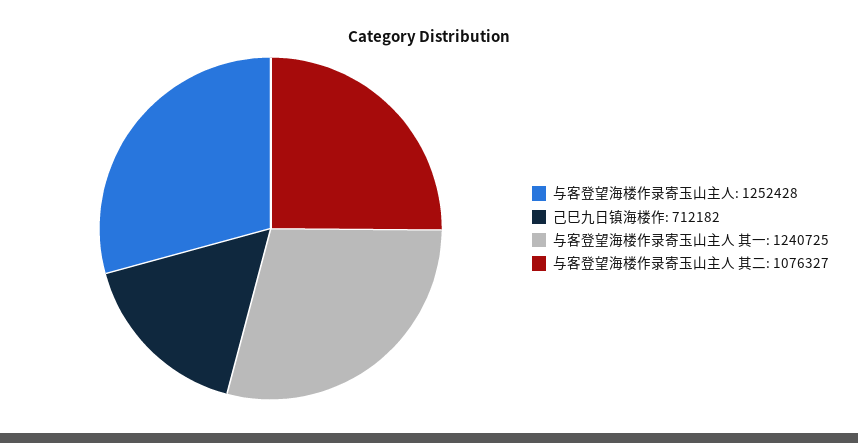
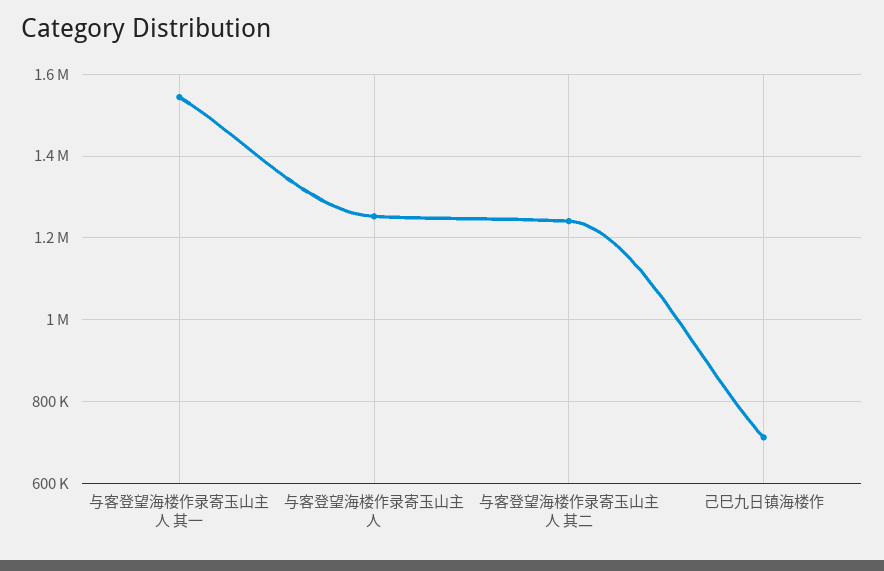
  {
    "与客登望海楼作录寄玉山主人": 1252428,
    "己巳九日镇海楼作": 712182,
-   "与客登望海楼作录寄玉山主人 其一": 1240725,
+   "与客登望海楼作录寄玉山主人 其一": 1540000,
-   "与客登望海楼作录寄玉山主人 其二": 1076327
+   "与客登望海楼作录寄玉山主人 其二": 1240000
  }

